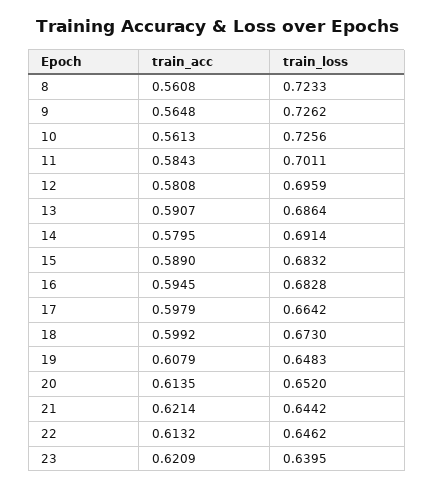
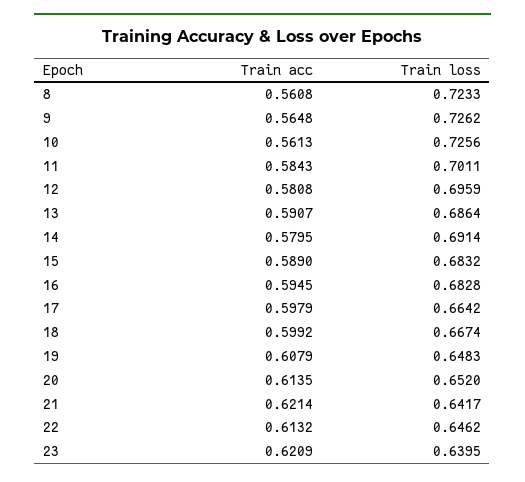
  {
    "train_acc": {
      "8": 0.5608,
      "9": 0.5648,
      "10": 0.5613,
      "11": 0.5843,
      "12": 0.5808,
      "13": 0.5907,
      "14": 0.5795,
      "15": 0.589,
      "16": 0.5945,
      "17": 0.5979,
      "18": 0.5992,
      "19": 0.6079,
      "20": 0.6135,
      "21": 0.6214,
      "22": 0.6132,
      "23": 0.6209
    },
    "train_loss": {
      "8": 0.7233,
      "9": 0.7262,
      "10": 0.7256,
      "11": 0.7011,
      "12": 0.6959,
      "13": 0.6864,
      "14": 0.6914,
      "15": 0.6832,
      "16": 0.6828,
      "17": 0.6642,
-     "18": 0.673,
+     "18": 0.6674,
      "19": 0.6483,
      "20": 0.652,
-     "21": 0.6442,
+     "21": 0.6417,
      "22": 0.6462,
      "23": 0.6395
    }
  }

